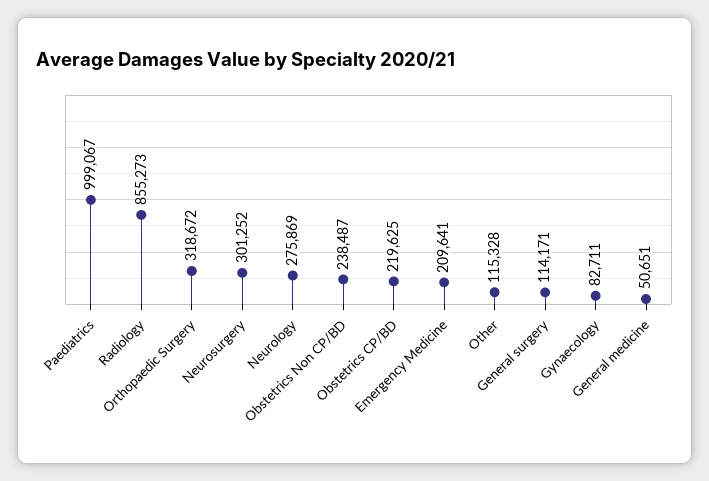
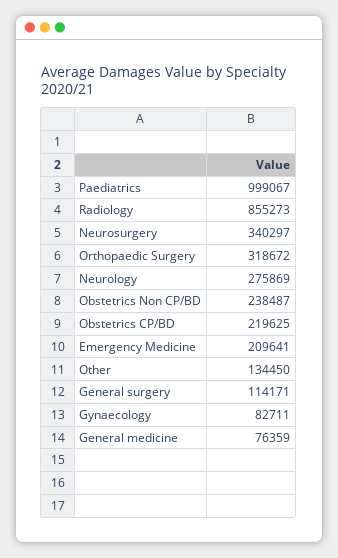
  {
    "Paediatrics": 999067,
    "Radiology": 855273,
    "Orthopaedic Surgery": 318672,
-   "Neurosurgery": 301252,
+   "Neurosurgery": 340297,
    "Neurology": 275869,
    "Obstetrics Non CP/BD": 238487,
    "Obstetrics CP/BD": 219625,
    "Emergency Medicine": 209641,
-   "Other": 115328,
+   "Other": 134450,
    "General surgery": 114171,
    "Gynaecology": 82711,
-   "General medicine": 50651
+   "General medicine": 76359
  }

